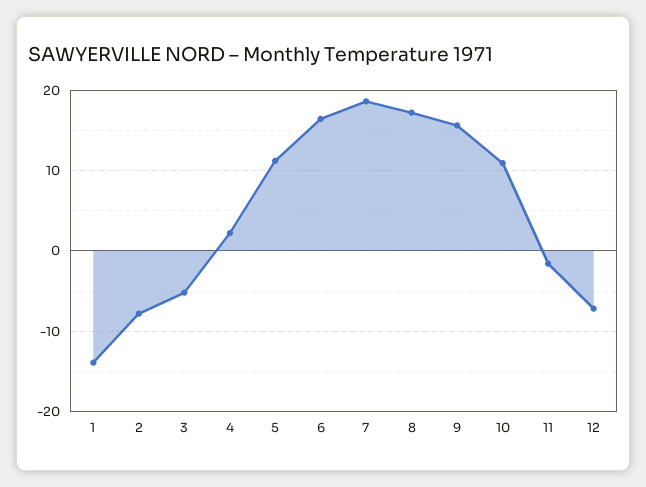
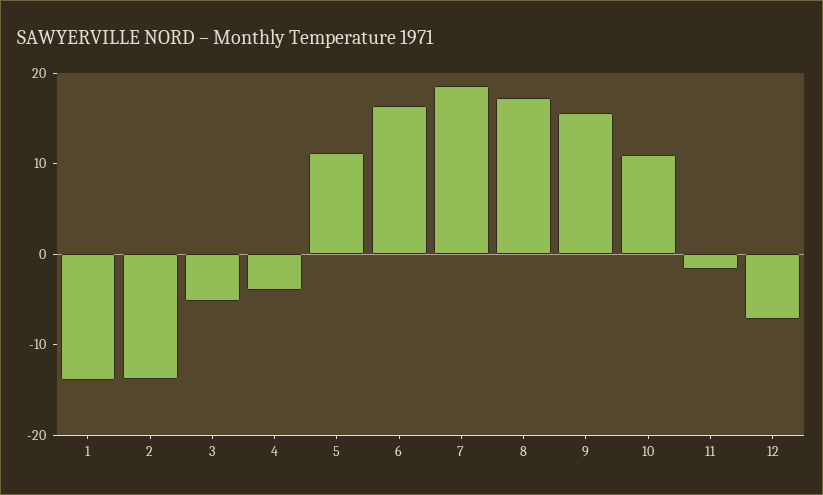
  {
    "1": -14,
-   "2": -8,
+   "2": -14,
    "3": -5,
-   "4": 2,
+   "4": -4,
    "5": 11,
    "6": 16,
    "7": 19,
    "8": 17,
    "9": 16,
    "10": 11,
    "11": -2,
    "12": -7
  }

